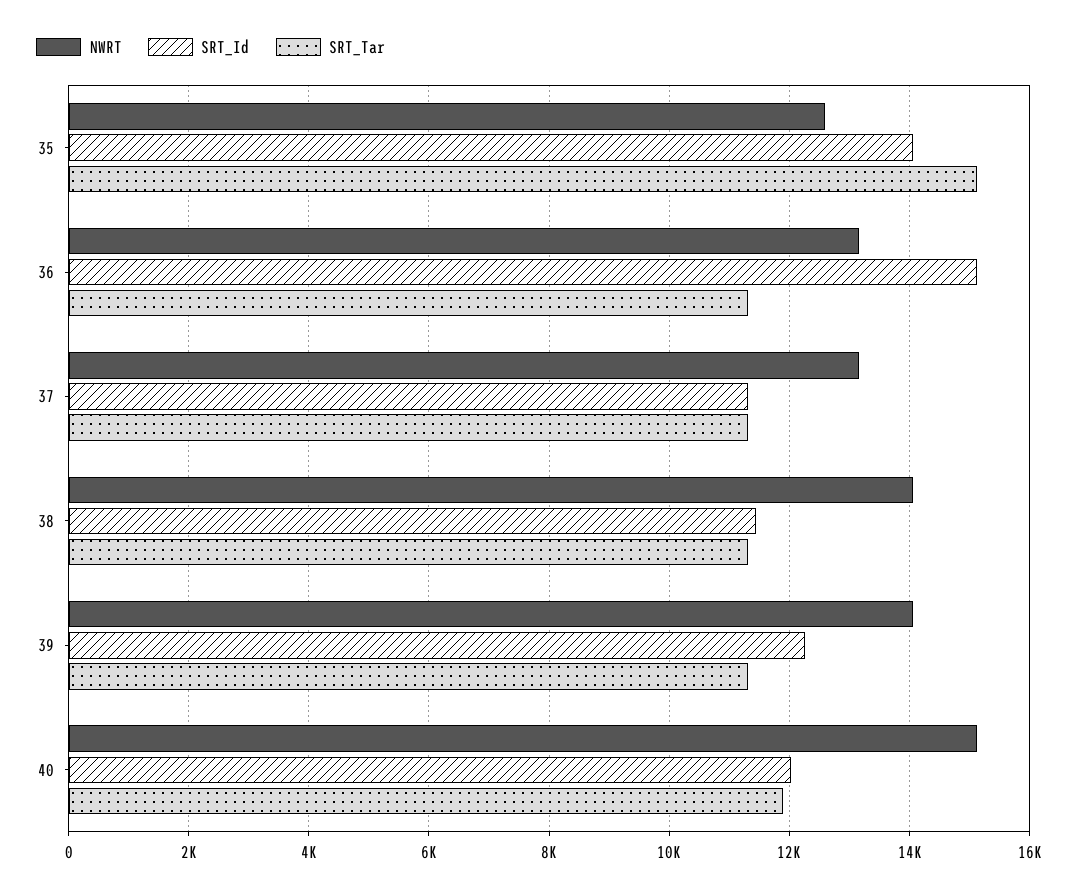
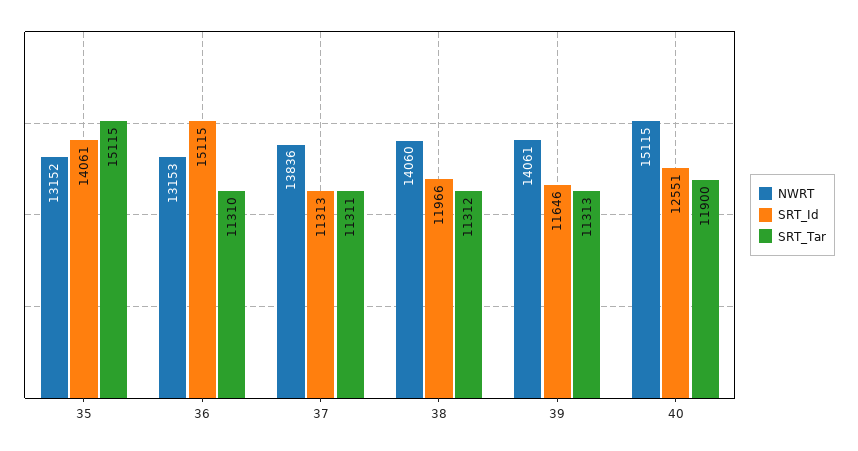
  {
    "NWRT": {
-     "35": 12600,
+     "35": 13152,
      "36": 13153,
-     "37": 13200,
+     "37": 13836,
      "38": 14060,
      "39": 14061,
      "40": 15115
    },
    "SRT_Id": {
      "35": 14061,
      "36": 15115,
      "37": 11313,
-     "38": 11400,
+     "38": 11966,
-     "39": 12200,
+     "39": 11646,
-     "40": 12000
+     "40": 12551
    },
    "SRT_Tar": {
      "35": 15115,
      "36": 11310,
      "37": 11311,
      "38": 11312,
      "39": 11313,
      "40": 11900
    }
  }

